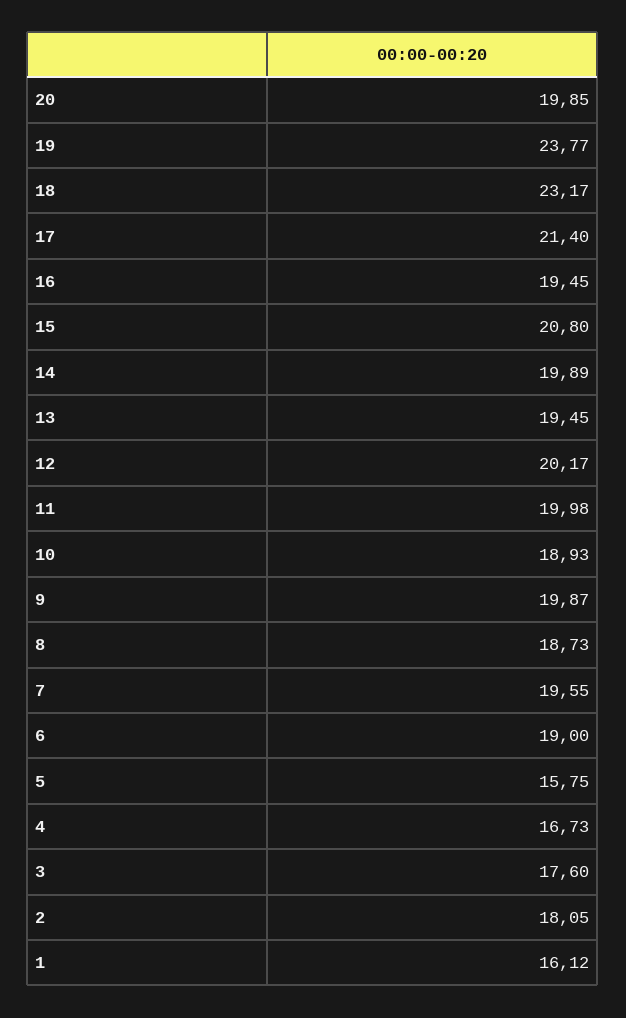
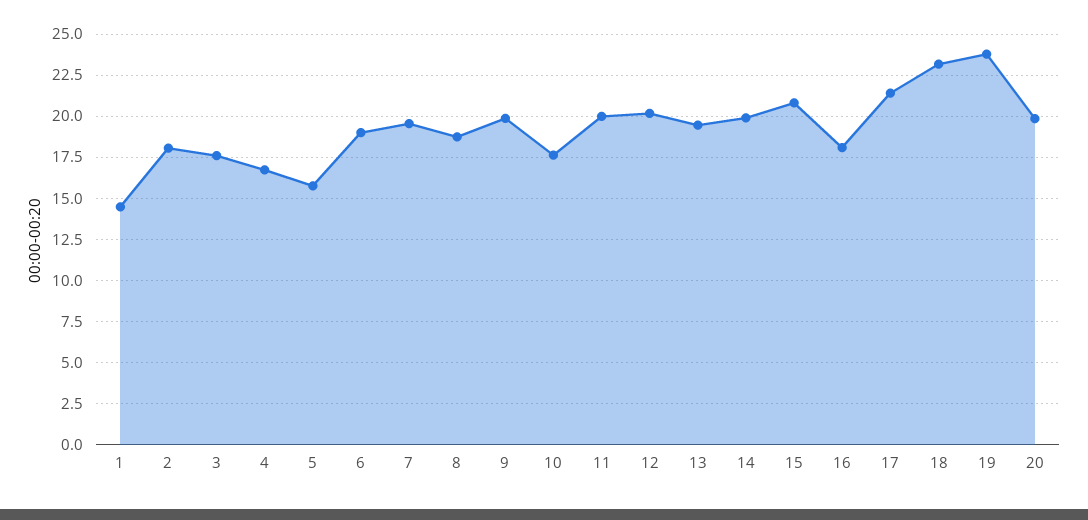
  {
    "20": 19.85,
    "19": 23.77,
    "18": 23.17,
    "17": 21.4,
-   "16": 19.45,
+   "16": 18,
    "15": 20.8,
    "14": 19.89,
    "13": 19.45,
    "12": 20.17,
    "11": 19.98,
-   "10": 18.93,
+   "10": 17.5,
    "9": 19.87,
    "8": 18.73,
    "7": 19.55,
    "6": 19,
    "5": 15.75,
    "4": 16.73,
    "3": 17.6,
    "2": 18.05,
-   "1": 16.12
+   "1": 14.5
  }

